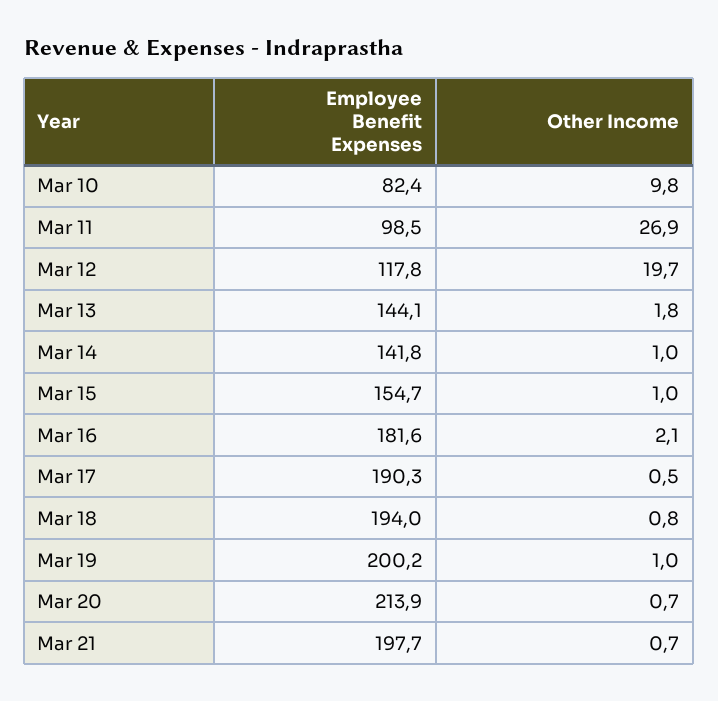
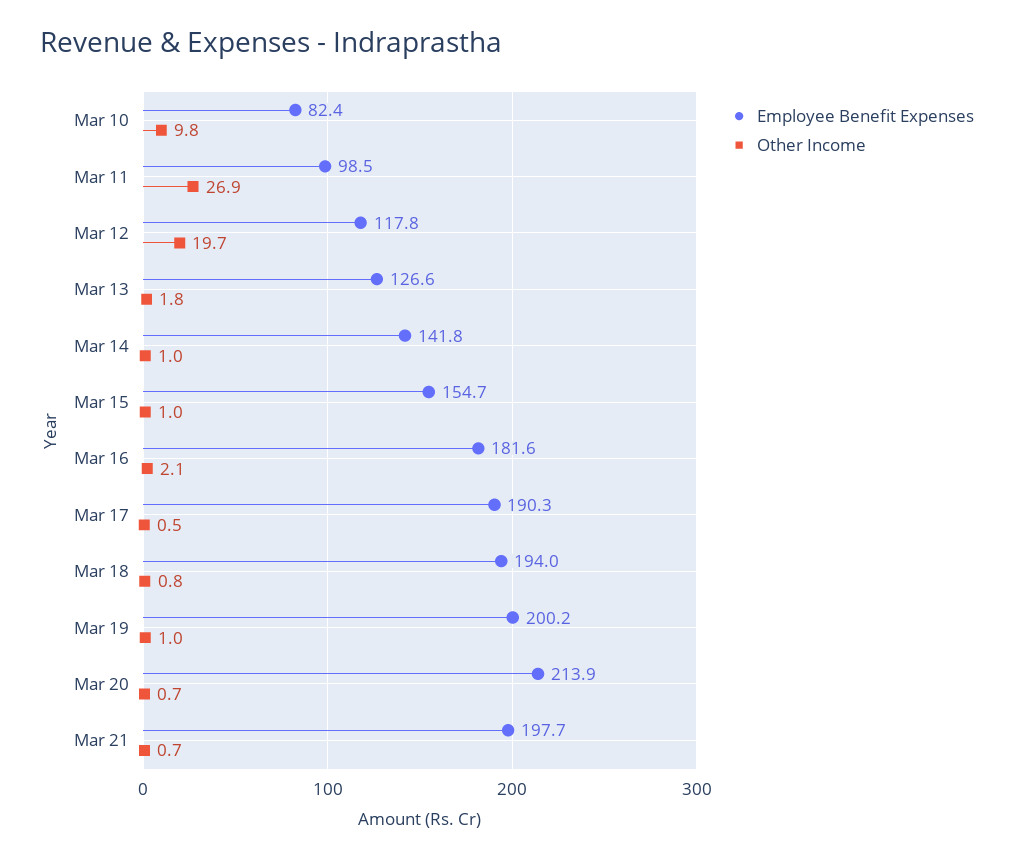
  {
    "Employee Benefit Expenses": {
      "Mar 10": 82.4,
      "Mar 11": 98.5,
      "Mar 12": 117.8,
-     "Mar 13": 144.1,
+     "Mar 13": 126.6,
      "Mar 14": 141.8,
      "Mar 15": 154.7,
      "Mar 16": 181.6,
      "Mar 17": 190.3,
      "Mar 18": 194,
      "Mar 19": 200.2,
      "Mar 20": 213.9,
      "Mar 21": 197.7
    },
    "Other Income": {
      "Mar 10": 9.8,
      "Mar 11": 26.9,
      "Mar 12": 19.7,
      "Mar 13": 1.8,
      "Mar 14": 1,
      "Mar 15": 1,
      "Mar 16": 2.1,
      "Mar 17": 0.5,
      "Mar 18": 0.8,
      "Mar 19": 1,
      "Mar 20": 0.7,
      "Mar 21": 0.7
    }
  }

